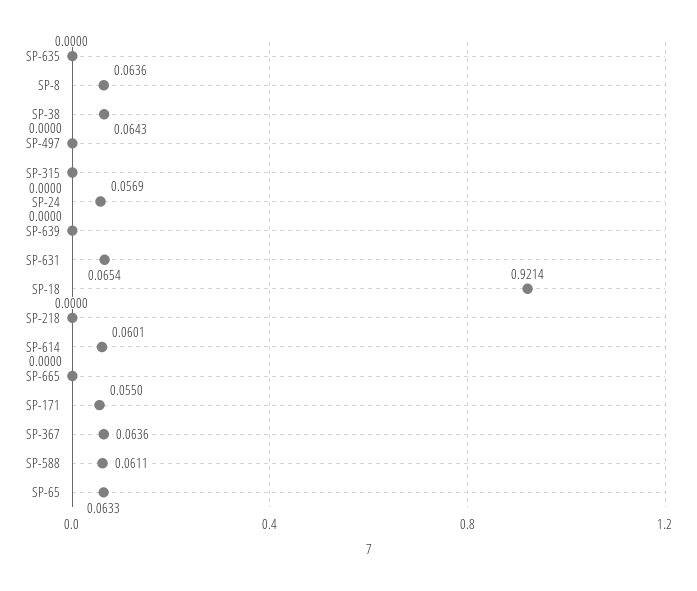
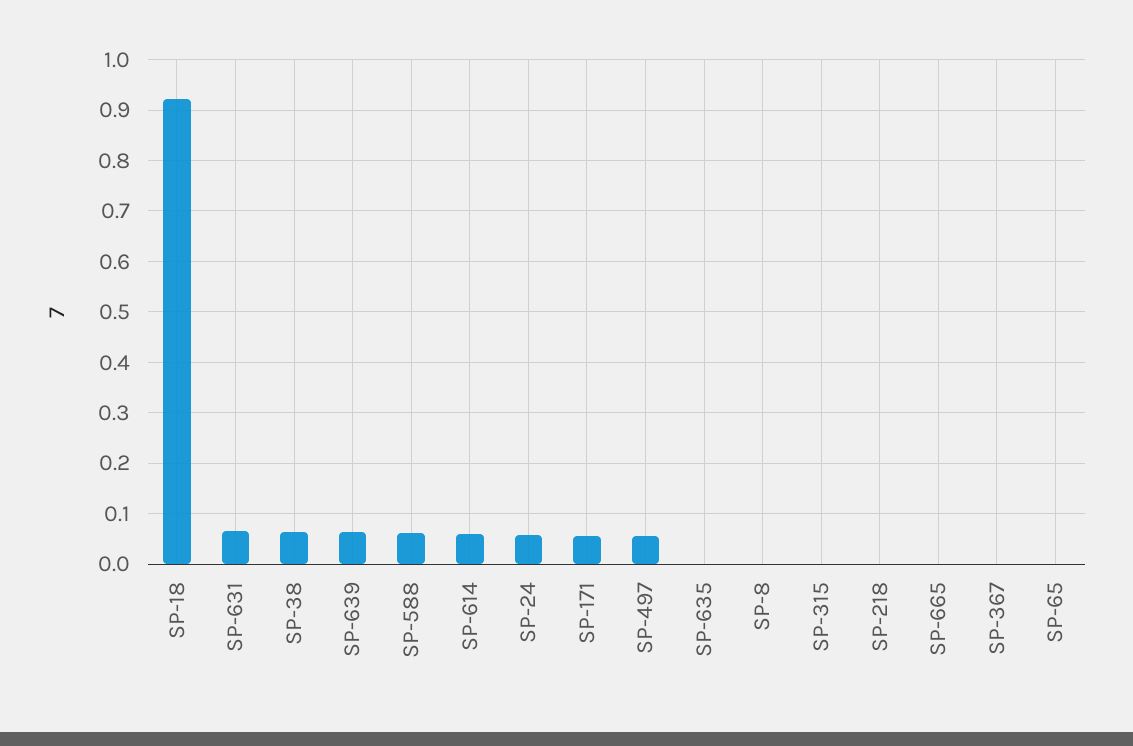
  {
    "SP-635": 0,
-   "SP-8": 0.0636,
+   "SP-8": 0,
    "SP-38": 0.0643,
-   "SP-497": 0,
+   "SP-497": 0.06,
    "SP-315": 0,
    "SP-24": 0.0569,
-   "SP-639": 0,
+   "SP-639": 0.06,
    "SP-631": 0.0654,
    "SP-18": 0.9214,
    "SP-218": 0,
    "SP-614": 0.0601,
    "SP-665": 0,
    "SP-171": 0.055,
-   "SP-367": 0.0636,
+   "SP-367": 0,
    "SP-588": 0.0611,
-   "SP-65": 0.0633
+   "SP-65": 0
  }

